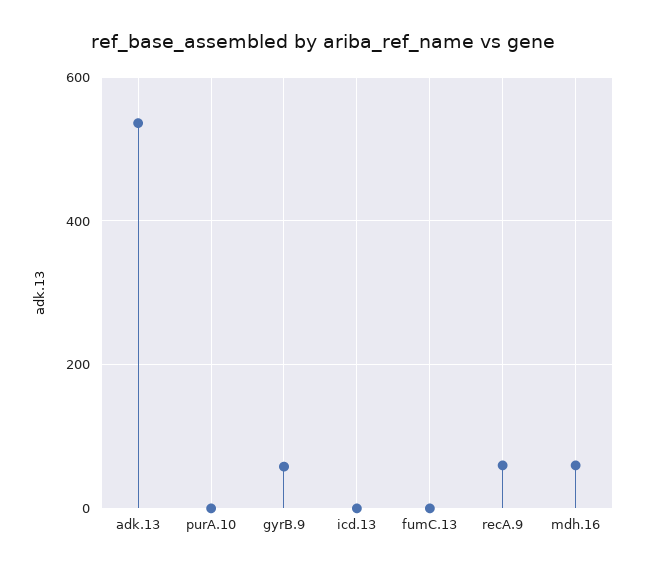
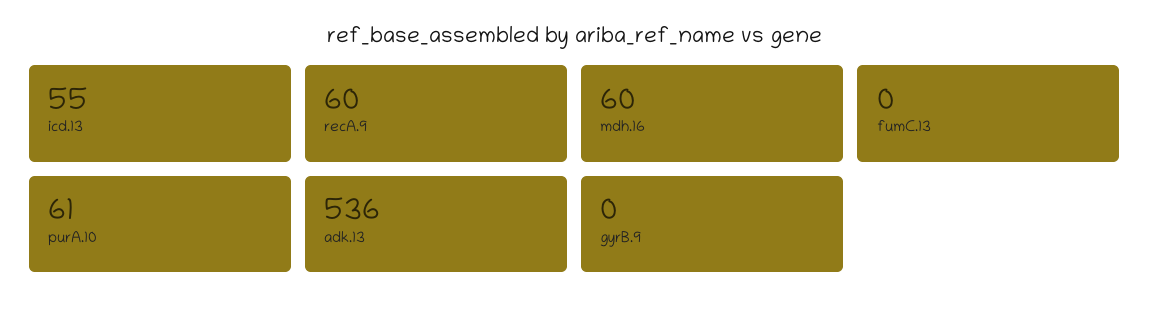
  {
    "adk.13": 536,
-   "purA.10": 0,
+   "purA.10": 61,
-   "gyrB.9": 60,
+   "gyrB.9": 0,
-   "icd.13": 0,
+   "icd.13": 55,
    "fumC.13": 0,
    "recA.9": 60,
    "mdh.16": 60
  }

